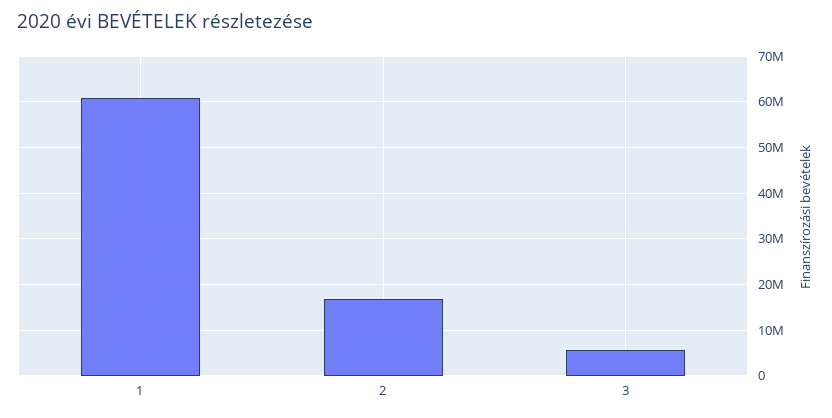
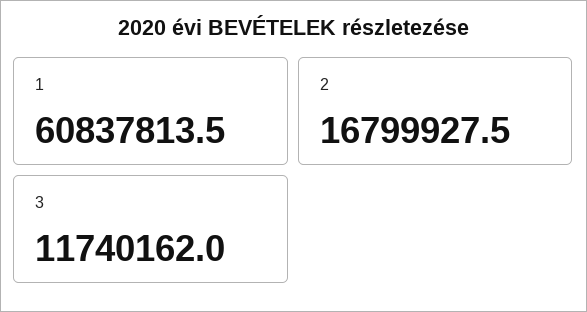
  {
    "1": 60837813.5,
    "2": 16799927.5,
-   "3": 6000000
+   "3": 11740162
  }

